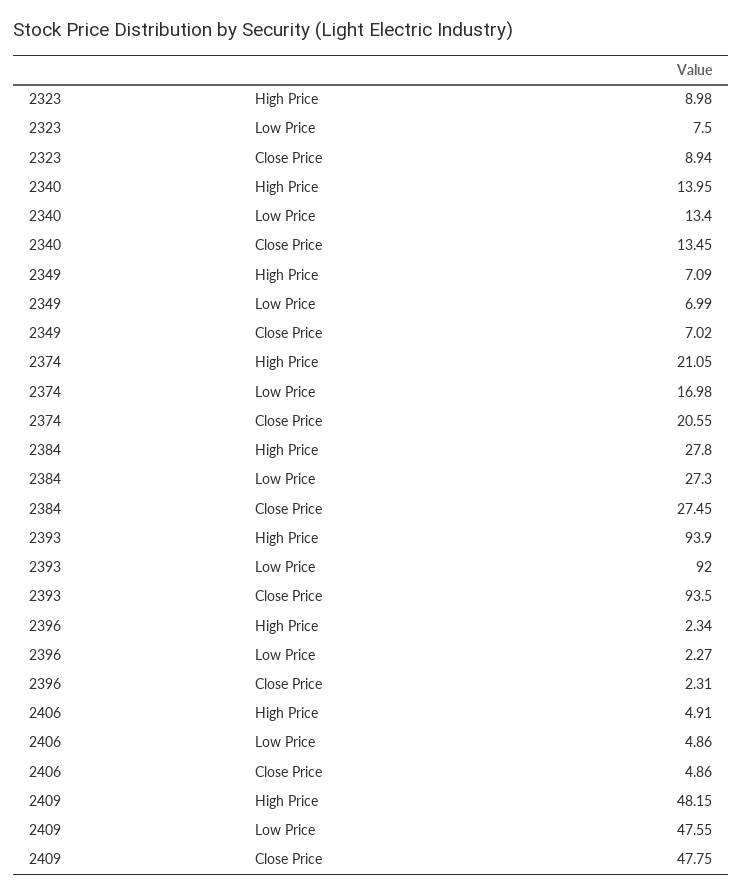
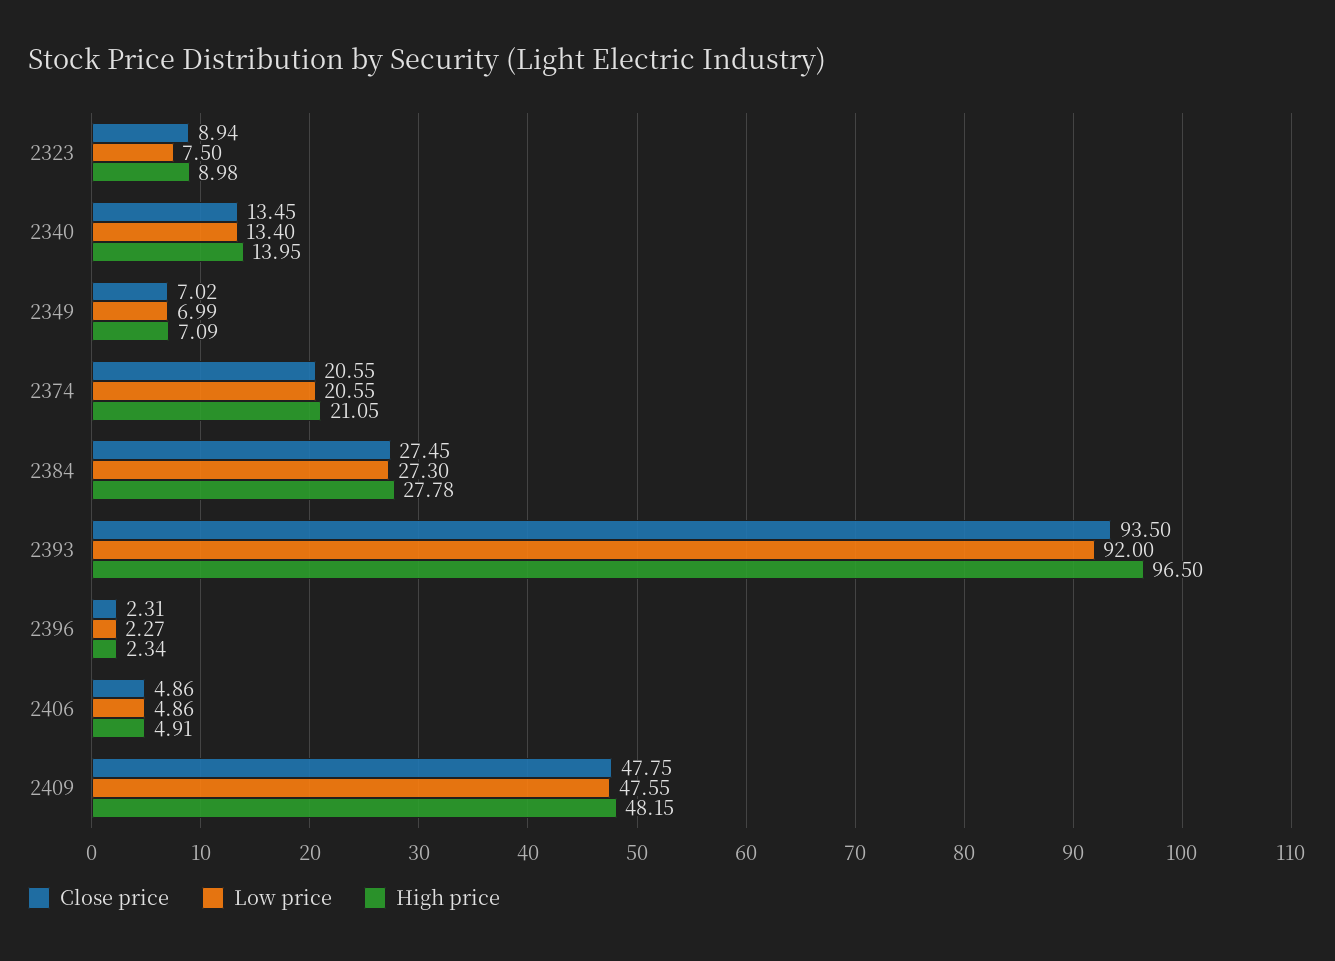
  {
    "High Price": {
      "2323": 8.98,
      "2340": 13.95,
      "2349": 7.09,
      "2374": 21.05,
-     "2384": 27.8,
+     "2384": 27.78,
-     "2393": 93.9,
+     "2393": 96.5,
      "2396": 2.34,
      "2406": 4.91,
      "2409": 48.15
    },
    "Low Price": {
      "2323": 7.5,
      "2340": 13.4,
      "2349": 6.99,
-     "2374": 16.98,
+     "2374": 20.55,
      "2384": 27.3,
      "2393": 92,
      "2396": 2.27,
      "2406": 4.86,
      "2409": 47.55
    },
    "Close Price": {
      "2323": 8.94,
      "2340": 13.45,
      "2349": 7.02,
      "2374": 20.55,
      "2384": 27.45,
      "2393": 93.5,
      "2396": 2.31,
      "2406": 4.86,
      "2409": 47.75
    }
  }

